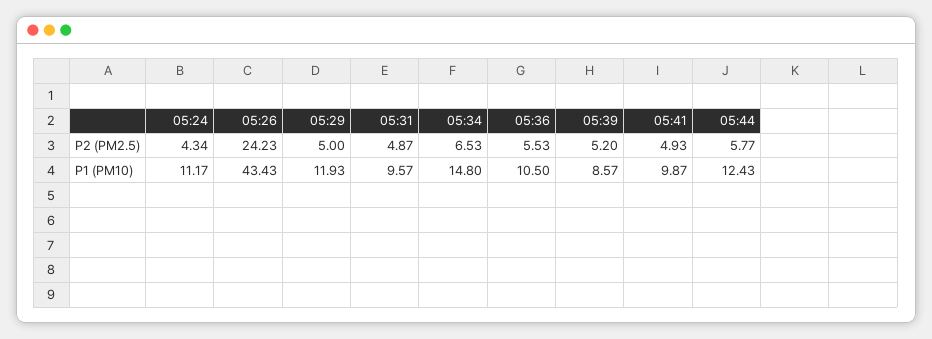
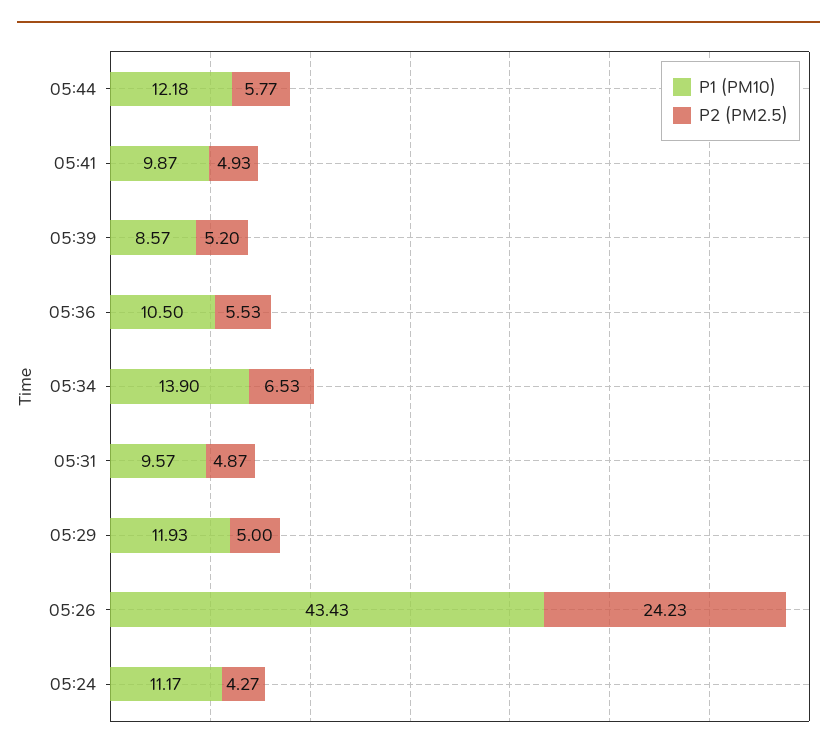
  {
    "P2 (PM2.5)": {
-     "05:24": 4.34,
+     "05:24": 4.27,
      "05:26": 24.23,
      "05:29": 5,
      "05:31": 4.87,
      "05:34": 6.53,
      "05:36": 5.53,
      "05:39": 5.2,
      "05:41": 4.93,
      "05:44": 5.77
    },
    "P1 (PM10)": {
      "05:24": 11.17,
      "05:26": 43.43,
      "05:29": 11.93,
      "05:31": 9.57,
-     "05:34": 14.8,
+     "05:34": 13.9,
      "05:36": 10.5,
      "05:39": 8.57,
      "05:41": 9.87,
-     "05:44": 12.43
+     "05:44": 12.18
    }
  }

